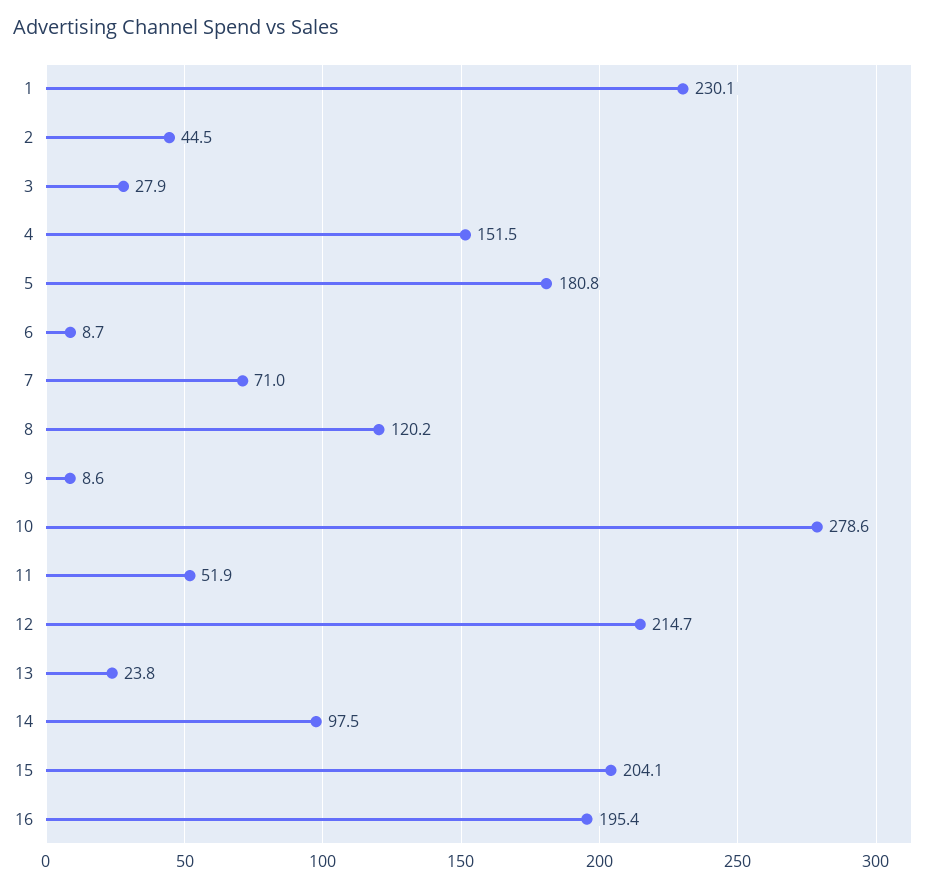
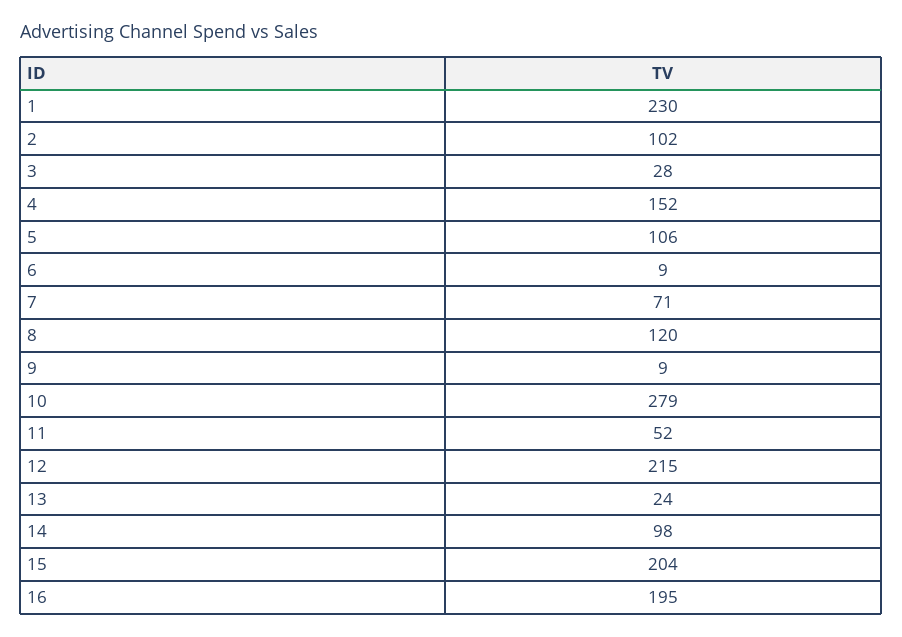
  {
    "1": 230.1,
-   "2": 44.5,
+   "2": 102,
    "3": 27.9,
    "4": 151.5,
-   "5": 180.8,
+   "5": 106,
    "6": 8.7,
    "7": 71,
    "8": 120.2,
    "9": 8.6,
    "10": 278.6,
    "11": 51.9,
    "12": 214.7,
    "13": 23.8,
    "14": 97.5,
    "15": 204.1,
    "16": 195.4
  }

